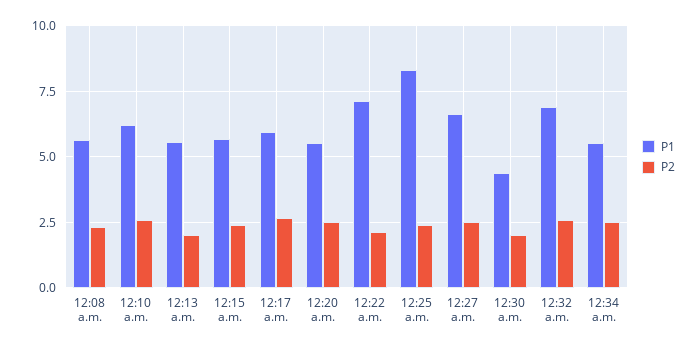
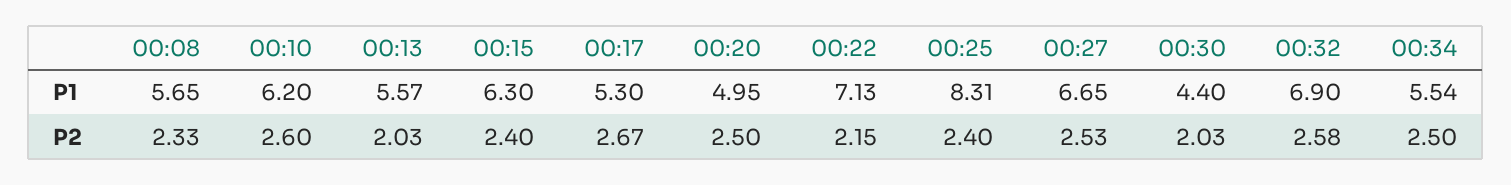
  {
    "P1": {
      "12:08 a.m.": 5.65,
      "12:10 a.m.": 6.2,
      "12:13 a.m.": 5.57,
-     "12:15 a.m.": 5.75,
+     "12:15 a.m.": 6.3,
-     "12:17 a.m.": 6,
+     "12:17 a.m.": 5.3,
-     "12:20 a.m.": 5.5,
+     "12:20 a.m.": 4.95,
      "12:22 a.m.": 7.13,
      "12:25 a.m.": 8.31,
      "12:27 a.m.": 6.65,
      "12:30 a.m.": 4.4,
      "12:32 a.m.": 6.9,
      "12:34 a.m.": 5.54
    },
    "P2": {
      "12:08 a.m.": 2.33,
      "12:10 a.m.": 2.6,
      "12:13 a.m.": 2.03,
      "12:15 a.m.": 2.4,
      "12:17 a.m.": 2.67,
      "12:20 a.m.": 2.5,
      "12:22 a.m.": 2.15,
      "12:25 a.m.": 2.4,
      "12:27 a.m.": 2.53,
      "12:30 a.m.": 2.03,
      "12:32 a.m.": 2.58,
      "12:34 a.m.": 2.5
    }
  }

